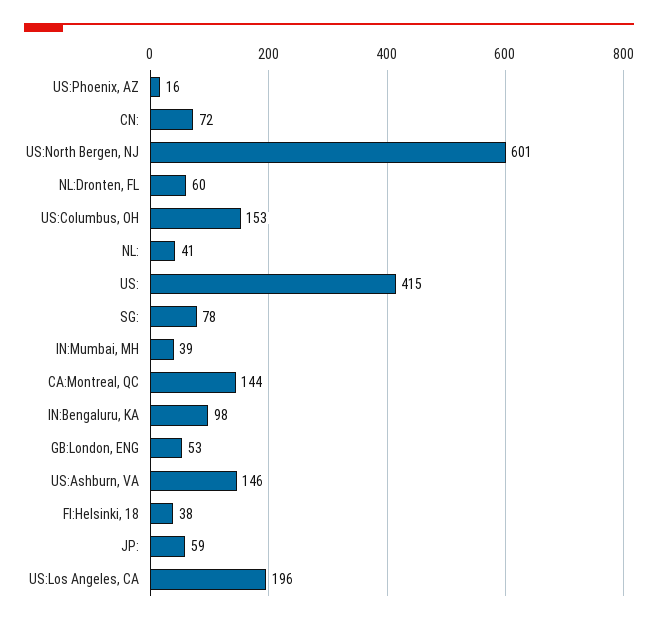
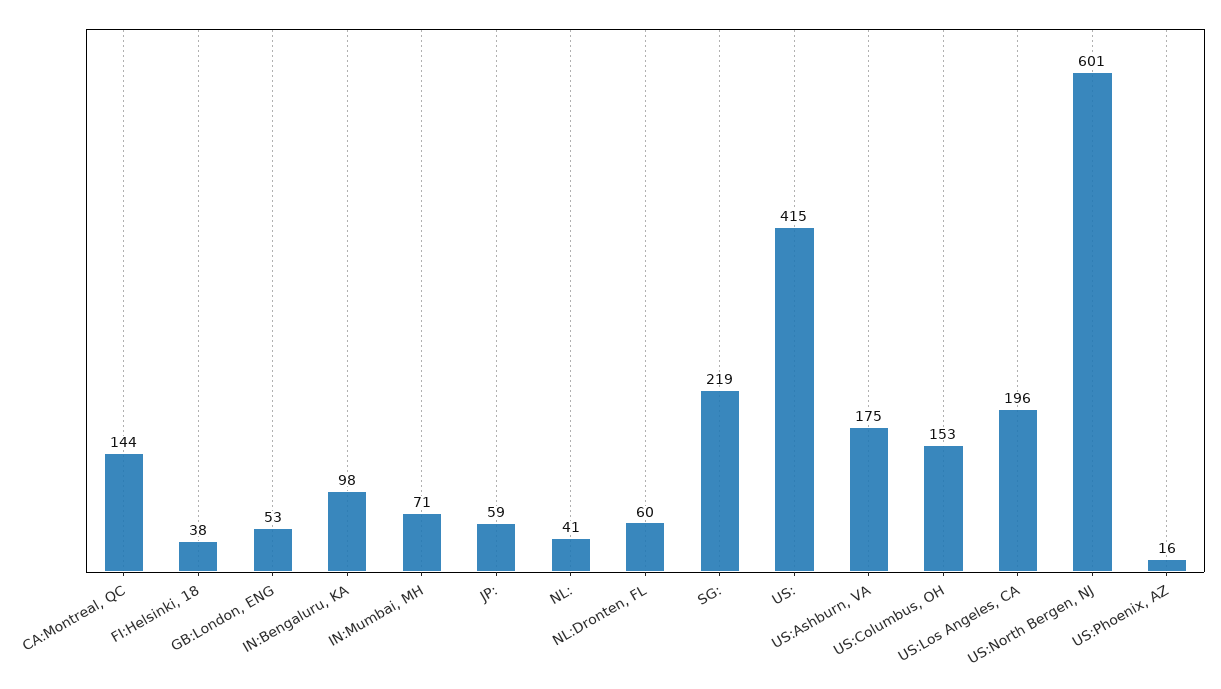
  {
    "US:Phoenix, AZ": 16,
-   "CN:": 72,
    "US:North Bergen, NJ": 601,
    "NL:Dronten, FL": 60,
    "US:Columbus, OH": 153,
    "NL:": 41,
    "US:": 415,
-   "SG:": 78,
+   "SG:": 219,
-   "IN:Mumbai, MH": 39,
+   "IN:Mumbai, MH": 71,
    "CA:Montreal, QC": 144,
    "IN:Bengaluru, KA": 98,
    "GB:London, ENG": 53,
-   "US:Ashburn, VA": 146,
+   "US:Ashburn, VA": 175,
    "FI:Helsinki, 18": 38,
    "JP:": 59,
    "US:Los Angeles, CA": 196
  }

